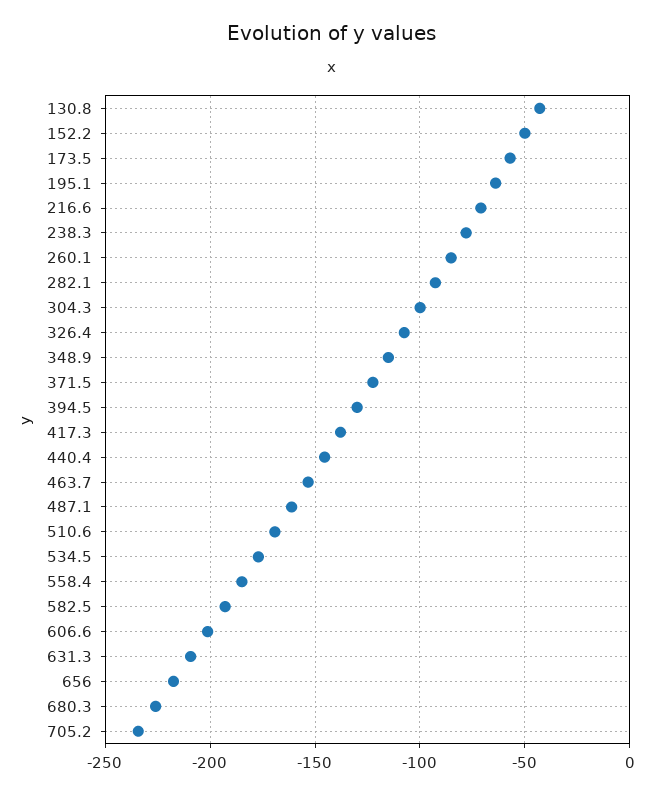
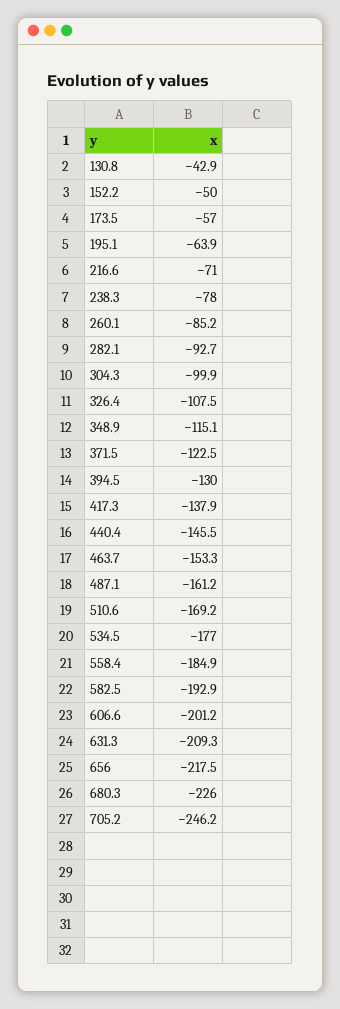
  {
    "130.8": -42.9,
    "152.2": -50,
    "173.5": -57,
    "195.1": -63.9,
    "216.6": -71,
    "238.3": -78,
    "260.1": -85.2,
    "282.1": -92.7,
    "304.3": -99.9,
    "326.4": -107.5,
    "348.9": -115.1,
    "371.5": -122.5,
    "394.5": -130,
    "417.3": -137.9,
    "440.4": -145.5,
    "463.7": -153.3,
    "487.1": -161.2,
    "510.6": -169.2,
    "534.5": -177,
    "558.4": -184.9,
    "582.5": -192.9,
    "606.6": -201.2,
    "631.3": -209.3,
    "656": -217.5,
    "680.3": -226,
-   "705.2": -235
+   "705.2": -246.2
  }

